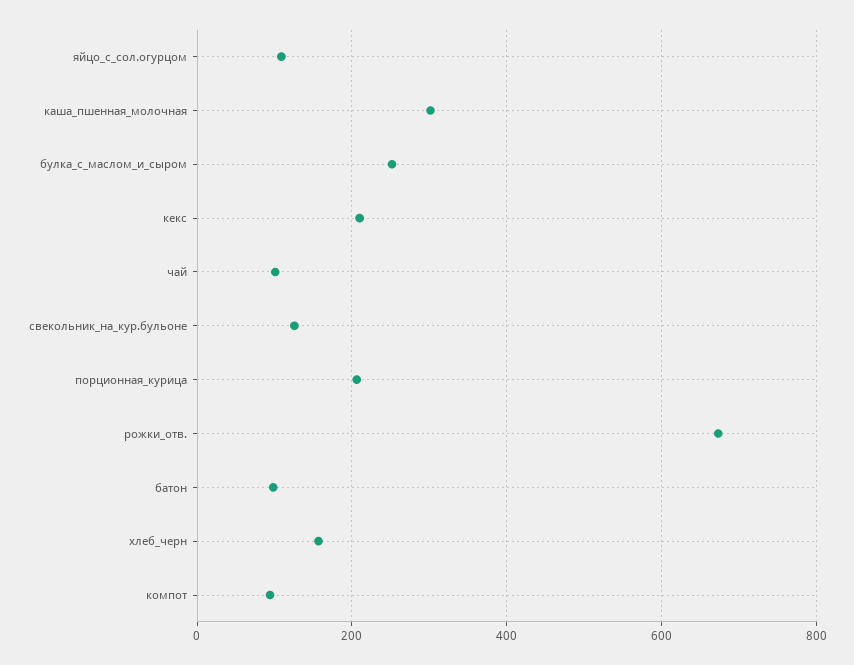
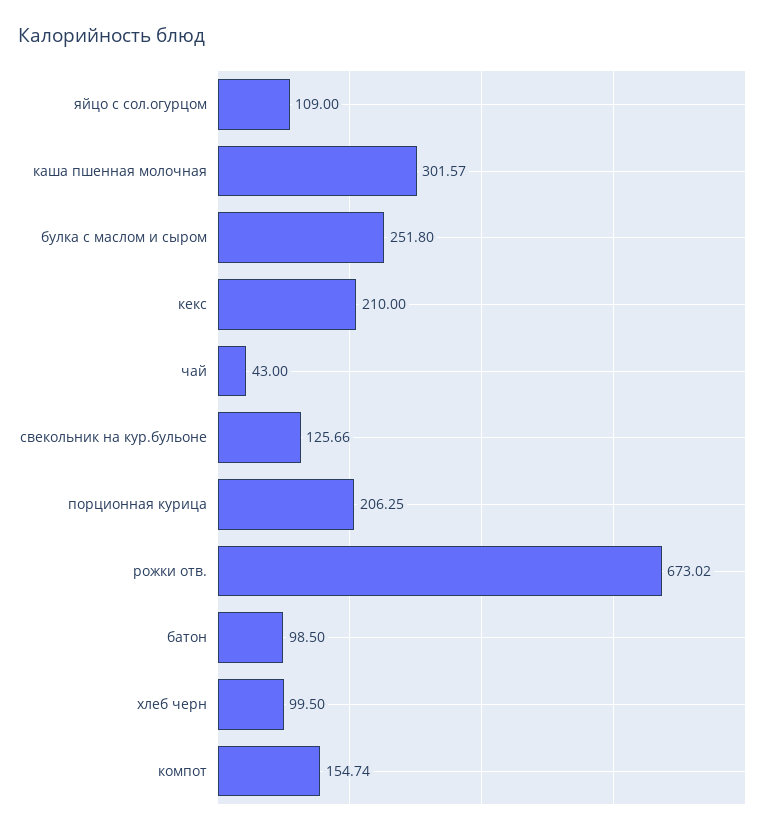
  {
    "яйцо_с_сол.огурцом": 109,
    "каша_пшенная_молочная": 301.57,
    "булка_с_маслом_и_сыром": 251.8,
    "кекс": 210,
-   "чай": 100,
+   "чай": 43,
    "свекольник_на_кур.бульоне": 125.66,
    "порционная_курица": 206.25,
    "рожки_отв.": 673.02,
    "батон": 98.5,
-   "хлеб_черн": 160,
+   "хлеб_черн": 99.5,
-   "компот": 100
+   "компот": 154.74
  }

